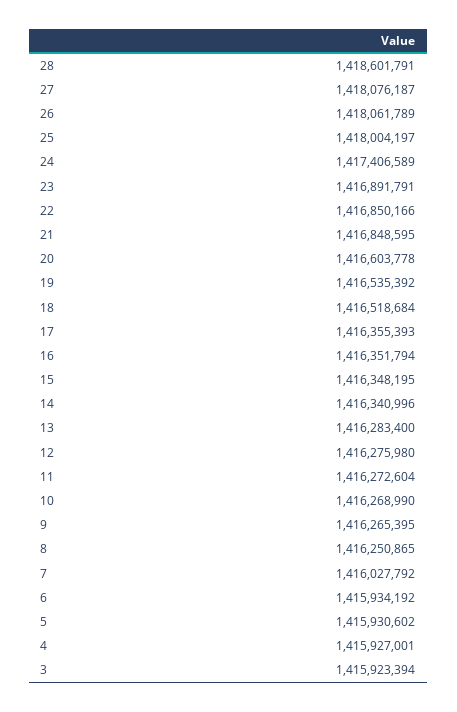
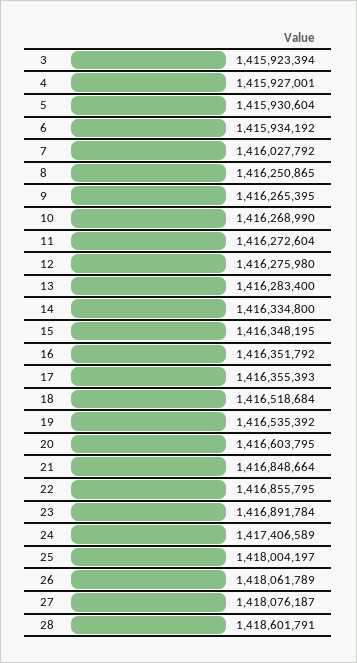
  {
    "28": 1418601791,
    "27": 1418076187,
    "26": 1418061789,
    "25": 1418004197,
    "24": 1417406589,
-   "23": 1416891791,
+   "23": 1416891784,
-   "22": 1416850166,
+   "22": 1416855795,
-   "21": 1416848595,
+   "21": 1416848664,
-   "20": 1416603778,
+   "20": 1416603795,
    "19": 1416535392,
    "18": 1416518684,
    "17": 1416355393,
-   "16": 1416351794,
+   "16": 1416351792,
    "15": 1416348195,
-   "14": 1416340996,
+   "14": 1416334800,
    "13": 1416283400,
    "12": 1416275980,
    "11": 1416272604,
    "10": 1416268990,
    "9": 1416265395,
    "8": 1416250865,
    "7": 1416027792,
    "6": 1415934192,
-   "5": 1415930602,
+   "5": 1415930604,
    "4": 1415927001,
    "3": 1415923394
  }

